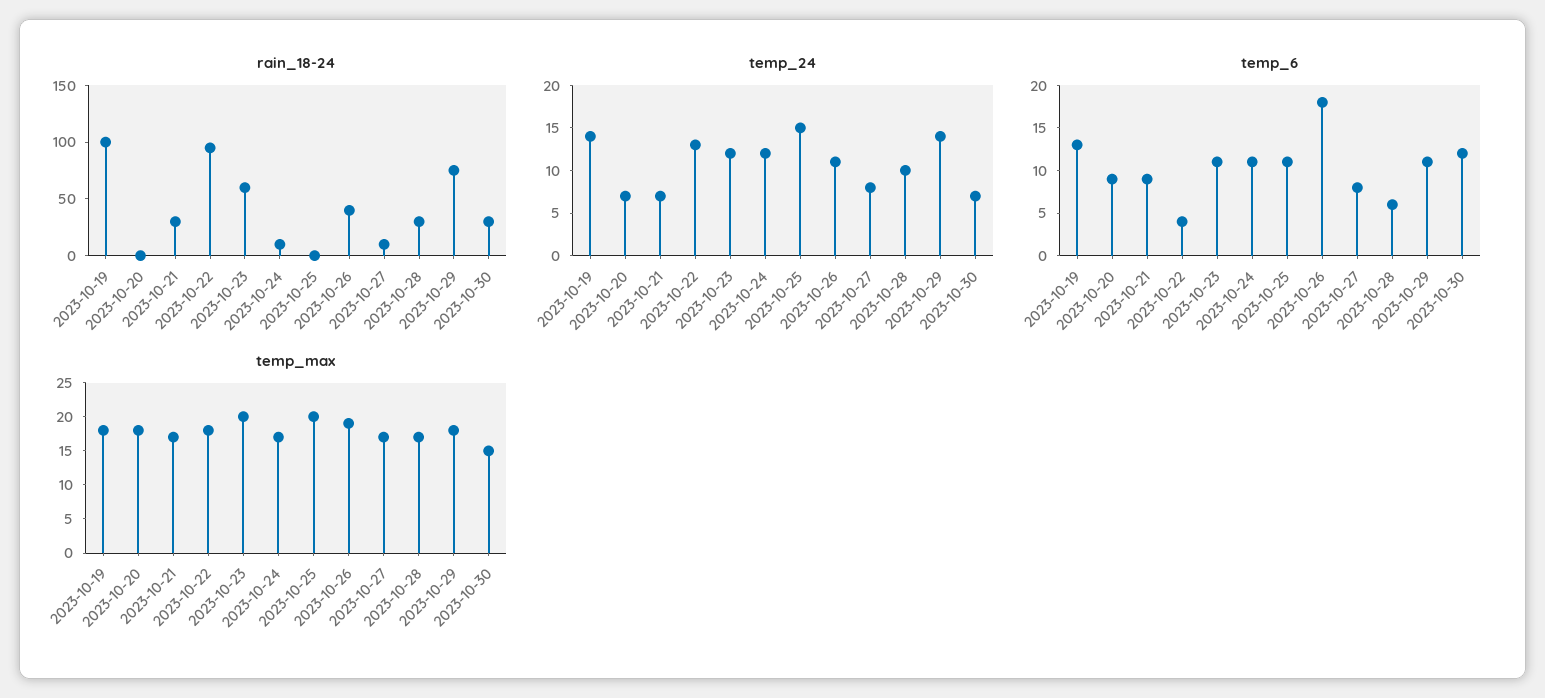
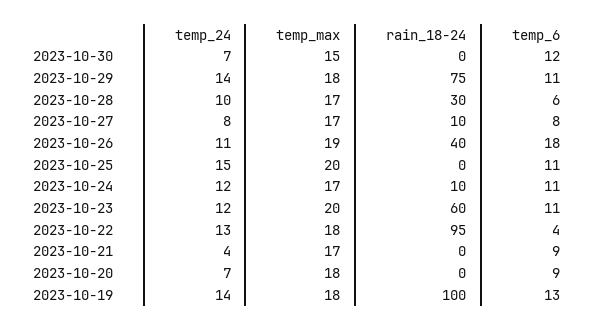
  {
    "rain_18-24": {
      "2023-10-19": 100,
      "2023-10-20": 0,
-     "2023-10-21": 30,
+     "2023-10-21": 0,
      "2023-10-22": 95,
      "2023-10-23": 60,
      "2023-10-24": 10,
      "2023-10-25": 0,
      "2023-10-26": 40,
      "2023-10-27": 10,
      "2023-10-28": 30,
      "2023-10-29": 75,
-     "2023-10-30": 30
+     "2023-10-30": 0
    },
    "temp_24": {
      "2023-10-19": 14,
      "2023-10-20": 7,
-     "2023-10-21": 7,
+     "2023-10-21": 4,
      "2023-10-22": 13,
      "2023-10-23": 12,
      "2023-10-24": 12,
      "2023-10-25": 15,
      "2023-10-26": 11,
      "2023-10-27": 8,
      "2023-10-28": 10,
      "2023-10-29": 14,
      "2023-10-30": 7
    },
    "temp_6": {
      "2023-10-19": 13,
      "2023-10-20": 9,
      "2023-10-21": 9,
      "2023-10-22": 4,
      "2023-10-23": 11,
      "2023-10-24": 11,
      "2023-10-25": 11,
      "2023-10-26": 18,
      "2023-10-27": 8,
      "2023-10-28": 6,
      "2023-10-29": 11,
      "2023-10-30": 12
    },
    "temp_max": {
      "2023-10-19": 18,
      "2023-10-20": 18,
      "2023-10-21": 17,
      "2023-10-22": 18,
      "2023-10-23": 20,
      "2023-10-24": 17,
      "2023-10-25": 20,
      "2023-10-26": 19,
      "2023-10-27": 17,
      "2023-10-28": 17,
      "2023-10-29": 18,
      "2023-10-30": 15
    }
  }

